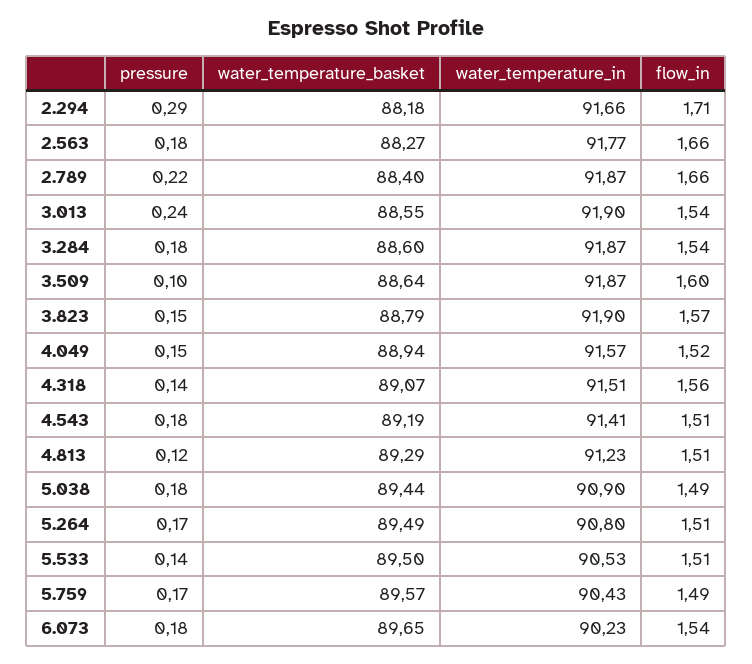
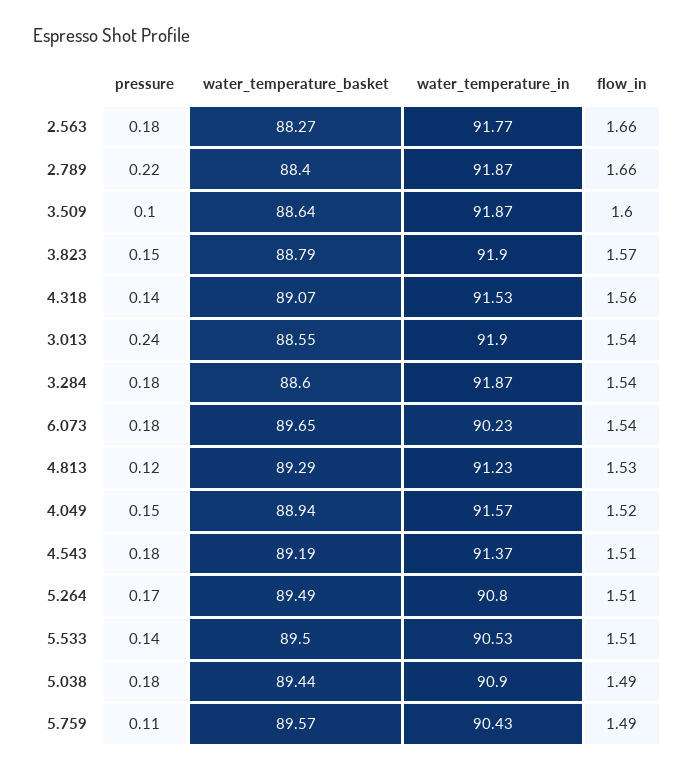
  {
    "pressure": {
-     "2.294": 0.29,
      "2.563": 0.18,
      "2.789": 0.22,
      "3.013": 0.24,
      "3.284": 0.18,
      "3.509": 0.1,
      "3.823": 0.15,
      "4.049": 0.15,
      "4.318": 0.14,
      "4.543": 0.18,
      "4.813": 0.12,
      "5.038": 0.18,
      "5.264": 0.17,
      "5.533": 0.14,
-     "5.759": 0.17,
+     "5.759": 0.11,
      "6.073": 0.18
    },
    "water_temperature_basket": {
-     "2.294": 88.18,
      "2.563": 88.27,
      "2.789": 88.4,
      "3.013": 88.55,
      "3.284": 88.6,
      "3.509": 88.64,
      "3.823": 88.79,
      "4.049": 88.94,
      "4.318": 89.07,
      "4.543": 89.19,
      "4.813": 89.29,
      "5.038": 89.44,
      "5.264": 89.49,
      "5.533": 89.5,
      "5.759": 89.57,
      "6.073": 89.65
    },
    "water_temperature_in": {
-     "2.294": 91.66,
      "2.563": 91.77,
      "2.789": 91.87,
      "3.013": 91.9,
      "3.284": 91.87,
      "3.509": 91.87,
      "3.823": 91.9,
      "4.049": 91.57,
-     "4.318": 91.51,
+     "4.318": 91.53,
-     "4.543": 91.41,
+     "4.543": 91.37,
      "4.813": 91.23,
      "5.038": 90.9,
      "5.264": 90.8,
      "5.533": 90.53,
      "5.759": 90.43,
      "6.073": 90.23
    },
    "flow_in": {
-     "2.294": 1.71,
      "2.563": 1.66,
      "2.789": 1.66,
      "3.013": 1.54,
      "3.284": 1.54,
      "3.509": 1.6,
      "3.823": 1.57,
      "4.049": 1.52,
      "4.318": 1.56,
      "4.543": 1.51,
-     "4.813": 1.51,
+     "4.813": 1.53,
      "5.038": 1.49,
      "5.264": 1.51,
      "5.533": 1.51,
      "5.759": 1.49,
      "6.073": 1.54
    }
  }

